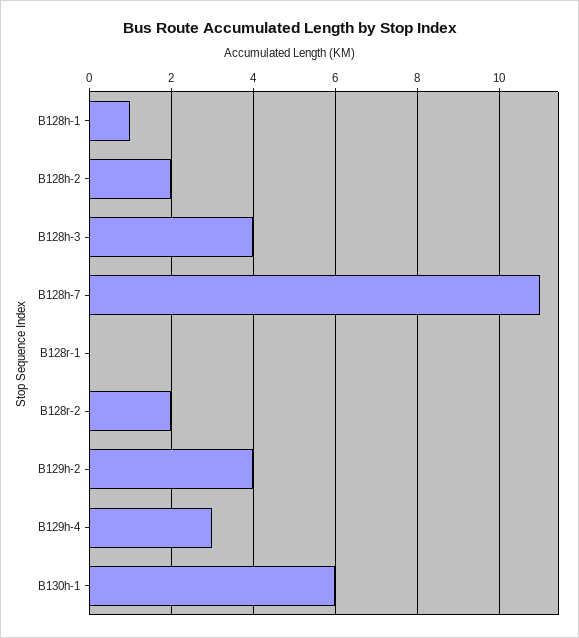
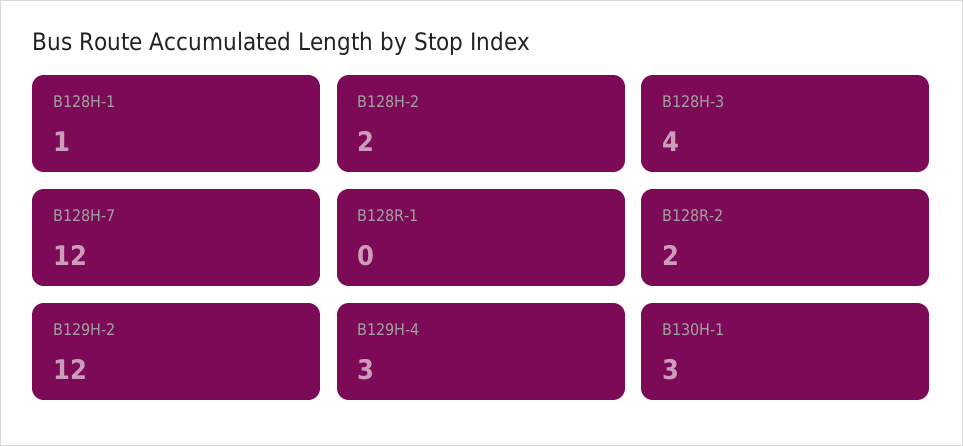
  {
    "B128h-1": 1,
    "B128h-2": 2,
    "B128h-3": 4,
-   "B128h-7": 11,
+   "B128h-7": 12,
    "B128r-1": 0,
    "B128r-2": 2,
-   "B129h-2": 4,
+   "B129h-2": 12,
    "B129h-4": 3,
-   "B130h-1": 6
+   "B130h-1": 3
  }

